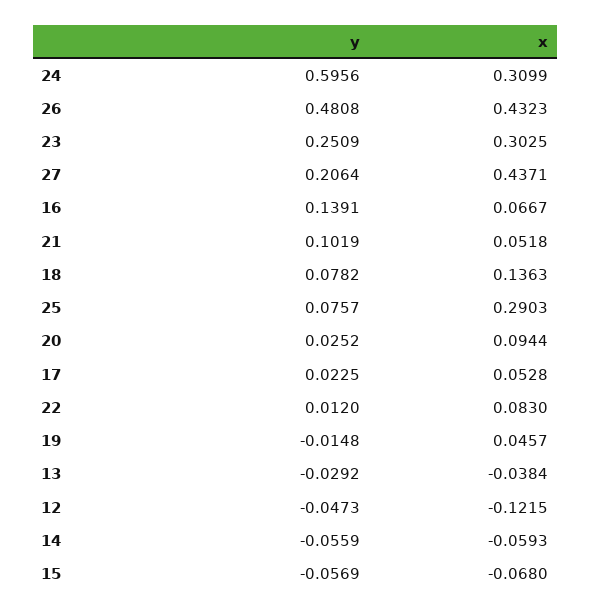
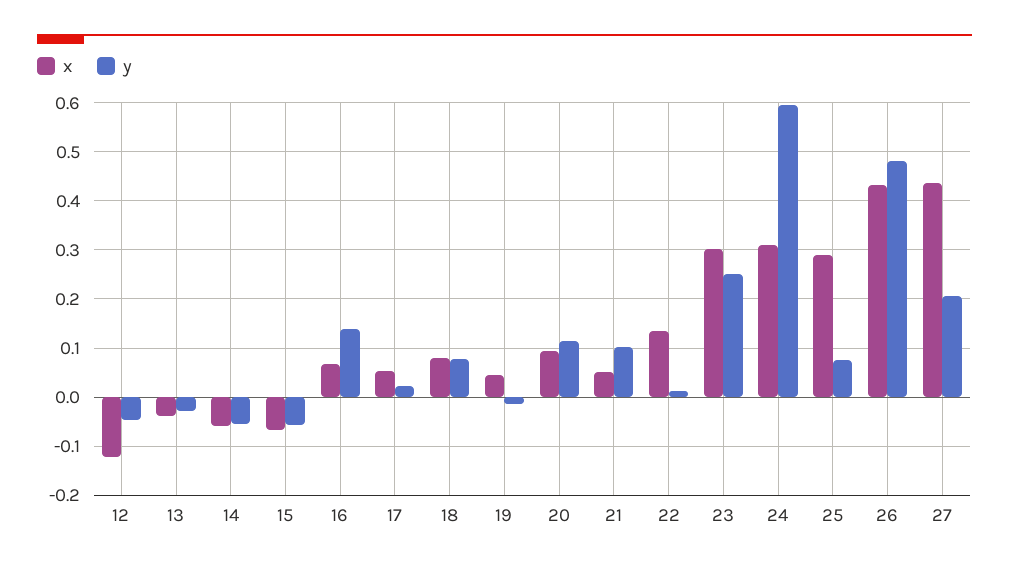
  {
    "y": {
      "24": 0.5956,
      "26": 0.4808,
      "23": 0.2509,
      "27": 0.2064,
      "16": 0.1391,
      "21": 0.1019,
      "18": 0.0782,
      "25": 0.0757,
-     "20": 0.0252,
+     "20": 0.12,
      "17": 0.0225,
      "22": 0.012,
      "19": -0.0148,
      "13": -0.0292,
      "12": -0.0473,
      "14": -0.0559,
      "15": -0.0569
    },
    "x": {
      "24": 0.3099,
      "26": 0.4323,
      "23": 0.3025,
      "27": 0.4371,
      "16": 0.0667,
      "21": 0.0518,
-     "18": 0.1363,
+     "18": 0.08,
      "25": 0.2903,
      "20": 0.0944,
      "17": 0.0528,
-     "22": 0.083,
+     "22": 0.14,
      "19": 0.0457,
      "13": -0.0384,
      "12": -0.1215,
      "14": -0.0593,
      "15": -0.068
    }
  }

